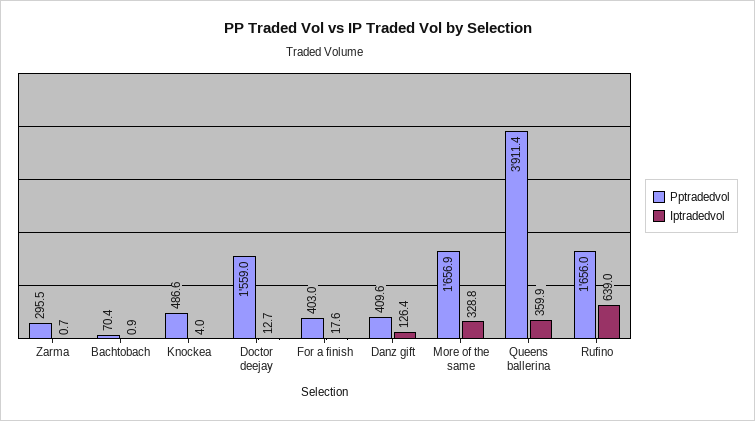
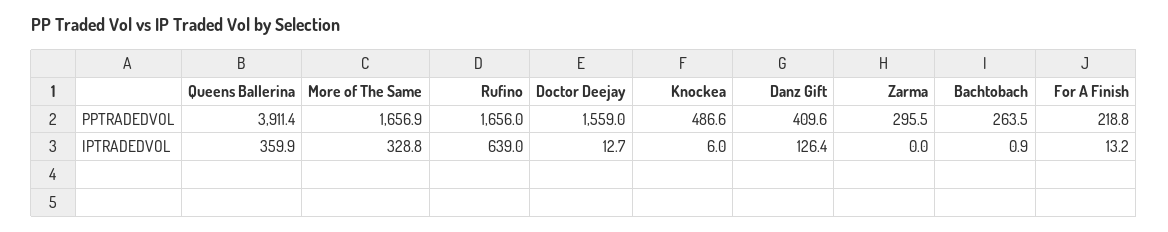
  {
    "Pptradedvol": {
      "Zarma": 295.5,
-     "Bachtobach": 70.4,
+     "Bachtobach": 263.5,
      "Knockea": 486.6,
      "Doctor deejay": 1559,
-     "For a finish": 403,
+     "For a finish": 218.8,
      "Danz gift": 409.6,
      "More of the same": 1656.9,
      "Queens ballerina": 3911.4,
      "Rufino": 1656
    },
    "Iptradedvol": {
-     "Zarma": 0.7,
+     "Zarma": 0,
      "Bachtobach": 0.9,
-     "Knockea": 4,
+     "Knockea": 6,
      "Doctor deejay": 12.7,
-     "For a finish": 17.6,
+     "For a finish": 13.2,
      "Danz gift": 126.4,
      "More of the same": 328.8,
      "Queens ballerina": 359.9,
      "Rufino": 639
    }
  }

